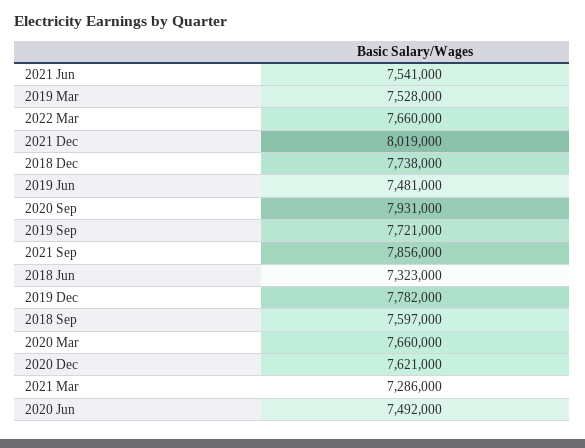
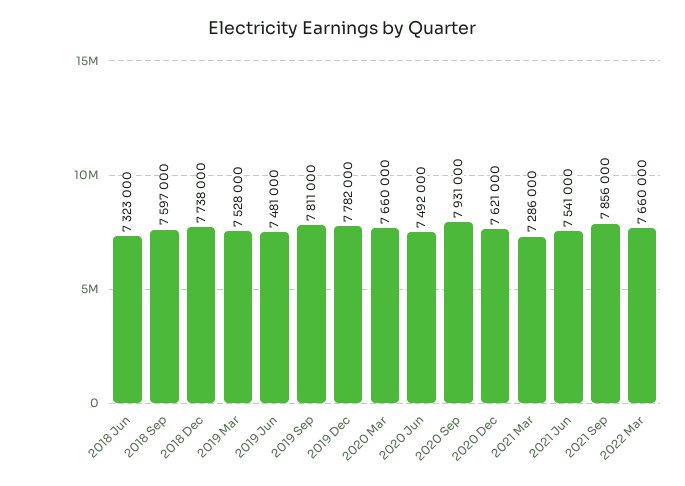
  {
    "2021 Jun": 7541000,
    "2019 Mar": 7528000,
    "2022 Mar": 7660000,
-   "2021 Dec": 8019000,
    "2018 Dec": 7738000,
    "2019 Jun": 7481000,
    "2020 Sep": 7931000,
-   "2019 Sep": 7721000,
+   "2019 Sep": 7811000,
    "2021 Sep": 7856000,
    "2018 Jun": 7323000,
    "2019 Dec": 7782000,
    "2018 Sep": 7597000,
    "2020 Mar": 7660000,
    "2020 Dec": 7621000,
    "2021 Mar": 7286000,
    "2020 Jun": 7492000
  }

